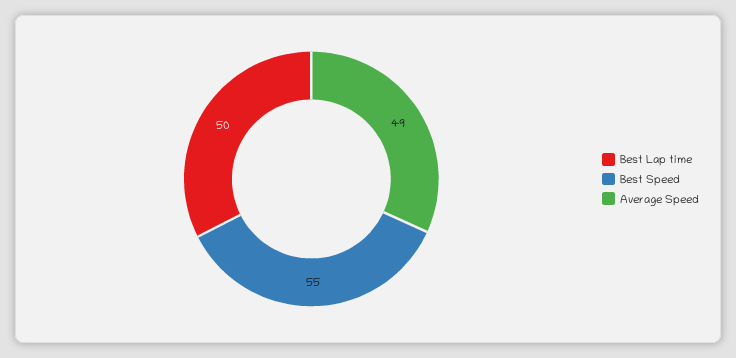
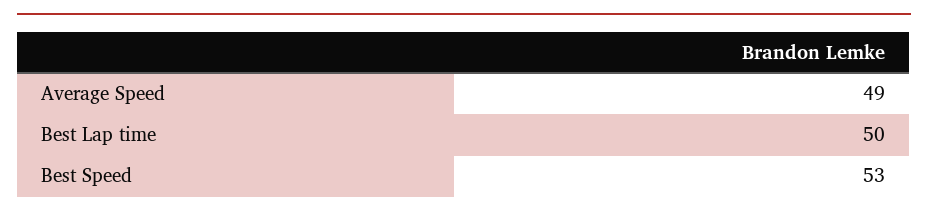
  {
    "Best Lap time": 50,
-   "Best Speed": 55,
+   "Best Speed": 53,
    "Average Speed": 49
  }

